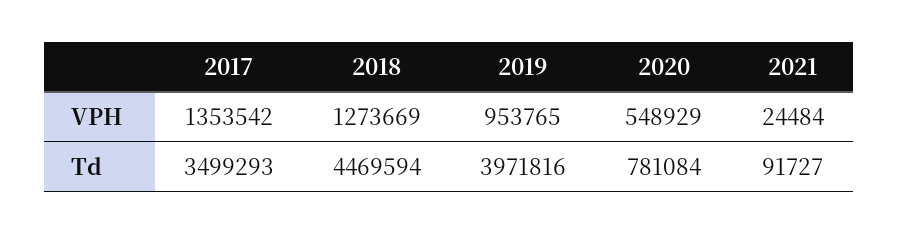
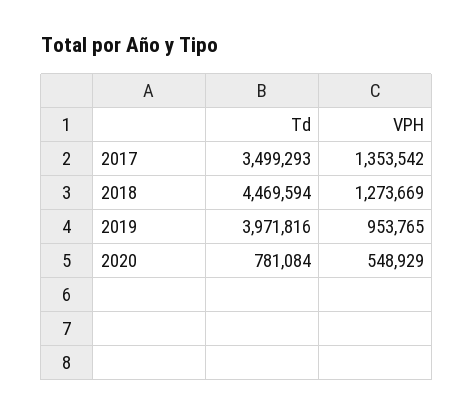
  {
    "2017": {
      "VPH": 1353542,
      "Td": 3499293
    },
    "2018": {
      "VPH": 1273669,
      "Td": 4469594
    },
    "2019": {
      "VPH": 953765,
      "Td": 3971816
    },
    "2020": {
      "VPH": 548929,
      "Td": 781084
-   },
+   }
-   "2021": {
-     "VPH": 24484,
-     "Td": 91727
-   }
  }

